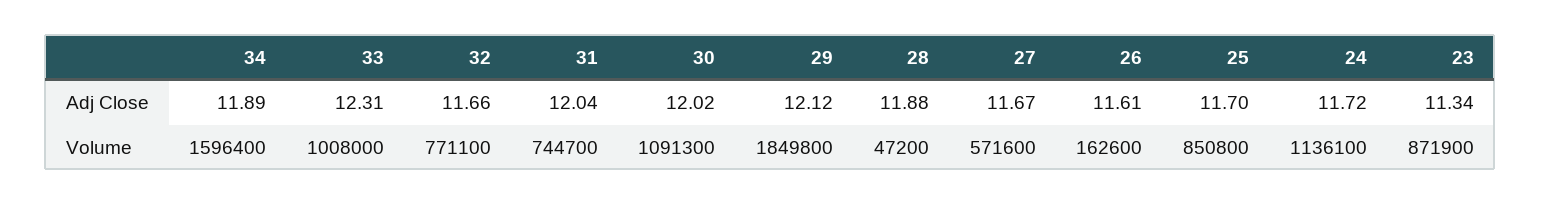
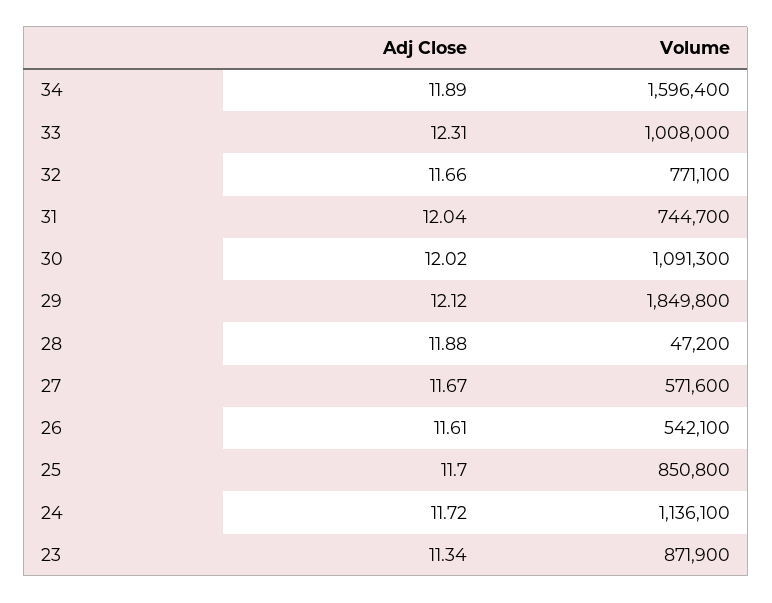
  {
    "34": {
      "Adj Close": 11.89,
      "Volume": 1596400
    },
    "33": {
      "Adj Close": 12.31,
      "Volume": 1008000
    },
    "32": {
      "Adj Close": 11.66,
      "Volume": 771100
    },
    "31": {
      "Adj Close": 12.04,
      "Volume": 744700
    },
    "30": {
      "Adj Close": 12.02,
      "Volume": 1091300
    },
    "29": {
      "Adj Close": 12.12,
      "Volume": 1849800
    },
    "28": {
      "Adj Close": 11.88,
      "Volume": 47200
    },
    "27": {
      "Adj Close": 11.67,
      "Volume": 571600
    },
    "26": {
      "Adj Close": 11.61,
-     "Volume": 162600
+     "Volume": 542100
    },
    "25": {
      "Adj Close": 11.7,
      "Volume": 850800
    },
    "24": {
      "Adj Close": 11.72,
      "Volume": 1136100
    },
    "23": {
      "Adj Close": 11.34,
      "Volume": 871900
    }
  }

